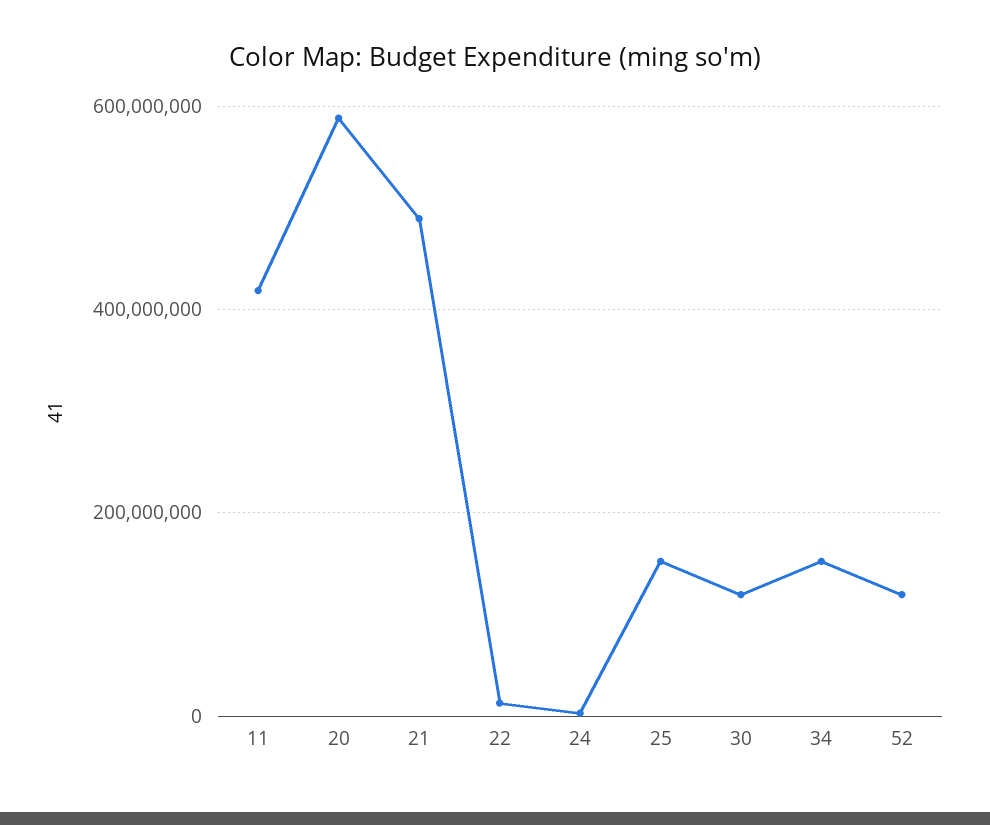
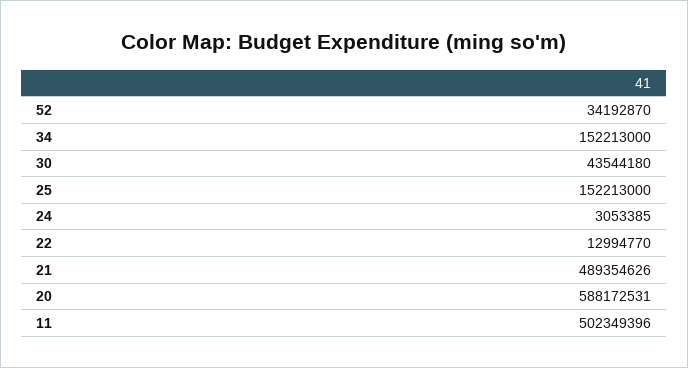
  {
-   "11": 420000000,
+   "11": 502349396,
    "20": 588172531,
    "21": 489354626,
    "22": 12994770,
    "24": 3053385,
    "25": 152213000,
-   "30": 120000000,
+   "30": 43544180,
    "34": 152213000,
-   "52": 120000000
+   "52": 34192870
  }

